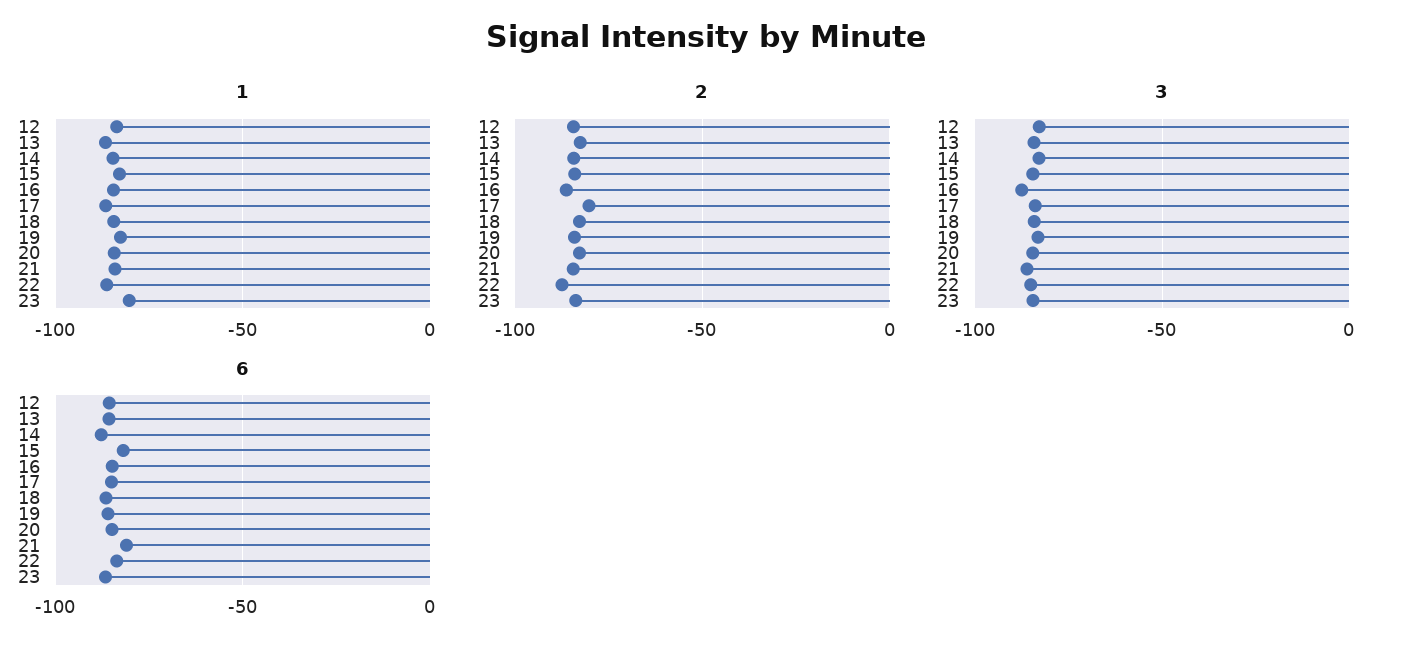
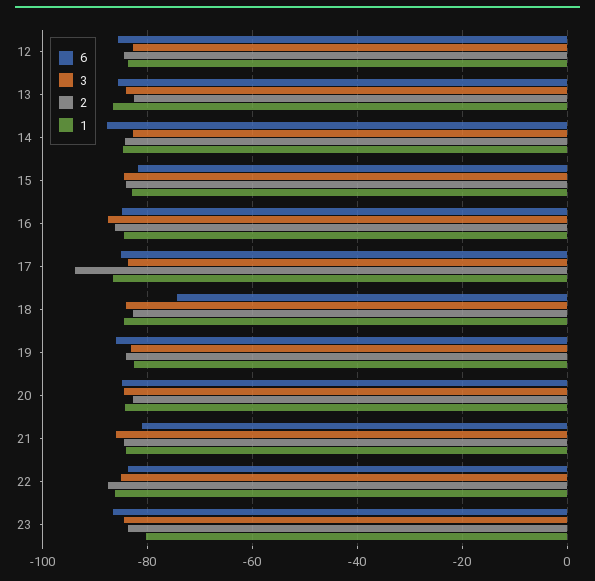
  {
    "1": {
      "12": -84,
      "13": -86,
      "14": -84,
      "15": -82,
      "16": -84,
      "17": -86,
      "18": -84,
      "19": -82,
      "20": -84,
      "21": -84,
      "22": -86,
      "23": -80
    },
    "2": {
      "12": -84,
      "13": -82,
      "14": -84,
      "15": -84,
      "16": -86,
-     "17": -80,
+     "17": -94,
      "18": -82,
      "19": -84,
      "20": -82,
      "21": -84,
      "22": -88,
      "23": -84
    },
    "3": {
      "12": -82,
      "13": -84,
      "14": -82,
      "15": -84,
      "16": -88,
      "17": -84,
      "18": -84,
      "19": -84,
      "20": -84,
      "21": -86,
      "22": -86,
      "23": -84
    },
    "6": {
      "12": -86,
      "13": -86,
      "14": -88,
      "15": -82,
      "16": -84,
      "17": -86,
-     "18": -85,
+     "18": -74,
      "19": -86,
      "20": -84,
      "21": -82,
      "22": -84,
      "23": -86
    }
  }

